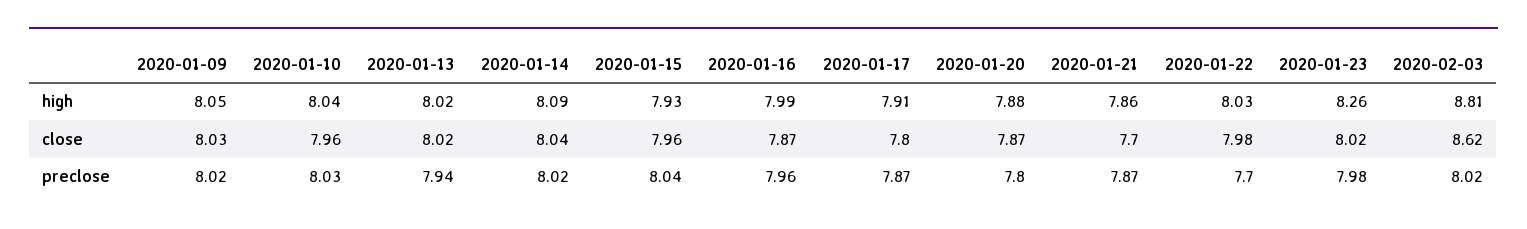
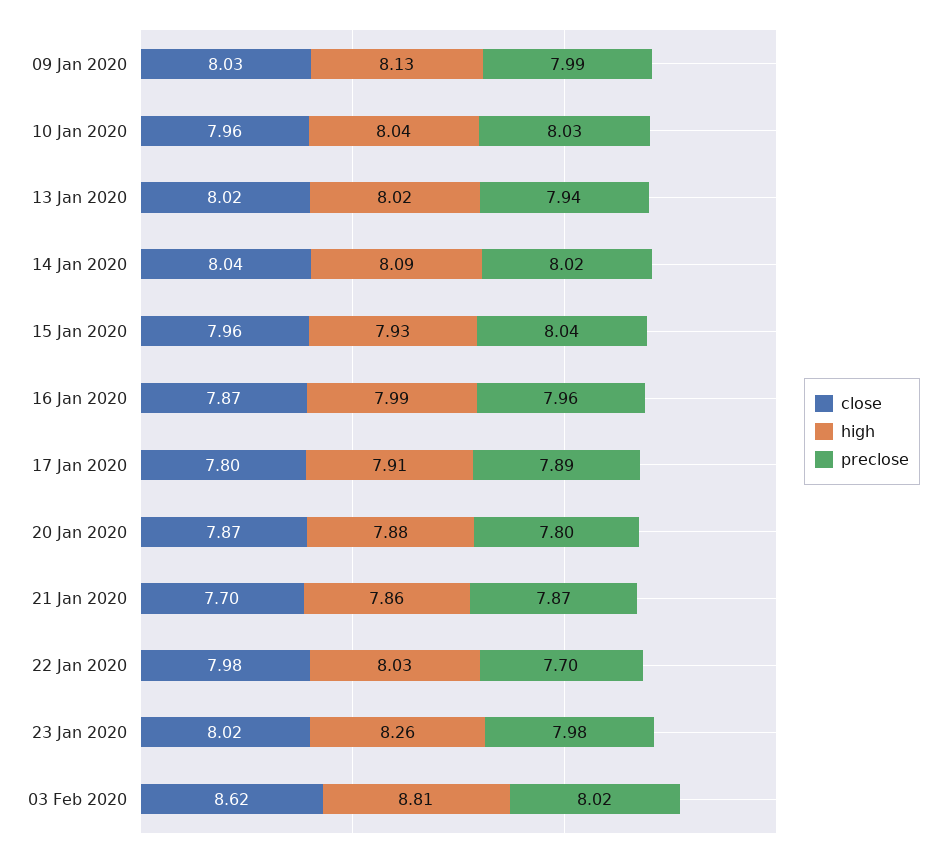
  {
    "high": {
-     "2020-01-09": 8.05,
+     "2020-01-09": 8.13,
      "2020-01-10": 8.04,
      "2020-01-13": 8.02,
      "2020-01-14": 8.09,
      "2020-01-15": 7.93,
      "2020-01-16": 7.99,
      "2020-01-17": 7.91,
      "2020-01-20": 7.88,
      "2020-01-21": 7.86,
      "2020-01-22": 8.03,
      "2020-01-23": 8.26,
      "2020-02-03": 8.81
    },
    "close": {
      "2020-01-09": 8.03,
      "2020-01-10": 7.96,
      "2020-01-13": 8.02,
      "2020-01-14": 8.04,
      "2020-01-15": 7.96,
      "2020-01-16": 7.87,
      "2020-01-17": 7.8,
      "2020-01-20": 7.87,
      "2020-01-21": 7.7,
      "2020-01-22": 7.98,
      "2020-01-23": 8.02,
      "2020-02-03": 8.62
    },
    "preclose": {
-     "2020-01-09": 8.02,
+     "2020-01-09": 7.99,
      "2020-01-10": 8.03,
      "2020-01-13": 7.94,
      "2020-01-14": 8.02,
      "2020-01-15": 8.04,
      "2020-01-16": 7.96,
-     "2020-01-17": 7.87,
+     "2020-01-17": 7.89,
      "2020-01-20": 7.8,
      "2020-01-21": 7.87,
      "2020-01-22": 7.7,
      "2020-01-23": 7.98,
      "2020-02-03": 8.02
    }
  }

